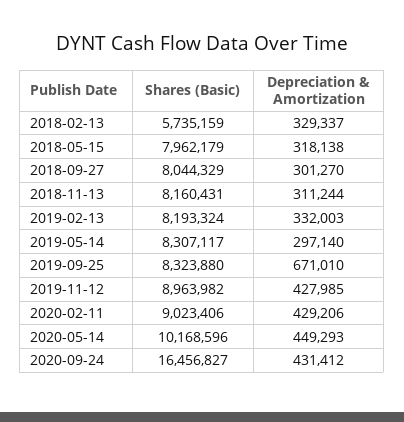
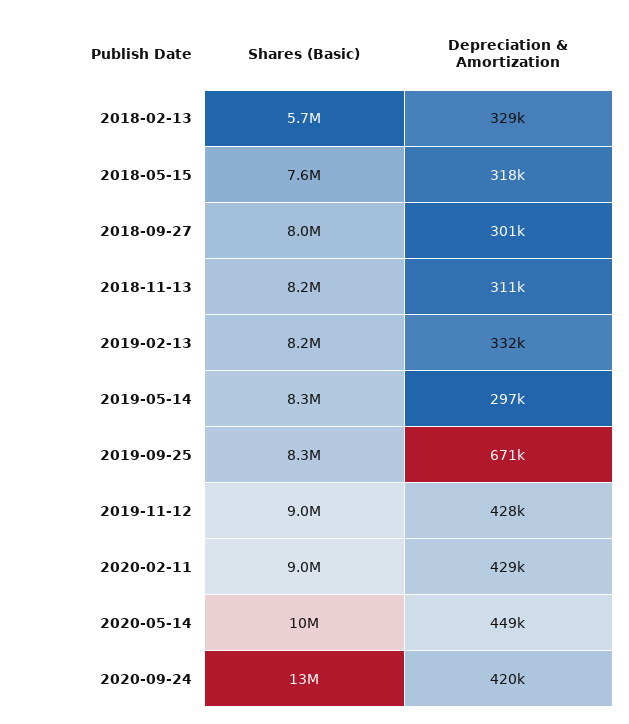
  {
    "Shares (Basic)": {
      "2018-02-13": 5735159,
-     "2018-05-15": 7962179,
+     "2018-05-15": 7600000,
      "2018-09-27": 8044329,
      "2018-11-13": 8160431,
      "2019-02-13": 8193324,
      "2019-05-14": 8307117,
      "2019-09-25": 8323880,
      "2019-11-12": 8963982,
      "2020-02-11": 9023406,
      "2020-05-14": 10168596,
-     "2020-09-24": 16456827
+     "2020-09-24": 13000000
    },
    "Depreciation & Amortization": {
      "2018-02-13": 329337,
      "2018-05-15": 318138,
      "2018-09-27": 301270,
      "2018-11-13": 311244,
      "2019-02-13": 332003,
      "2019-05-14": 297140,
      "2019-09-25": 671010,
      "2019-11-12": 427985,
      "2020-02-11": 429206,
      "2020-05-14": 449293,
-     "2020-09-24": 431412
+     "2020-09-24": 420000
    }
  }

